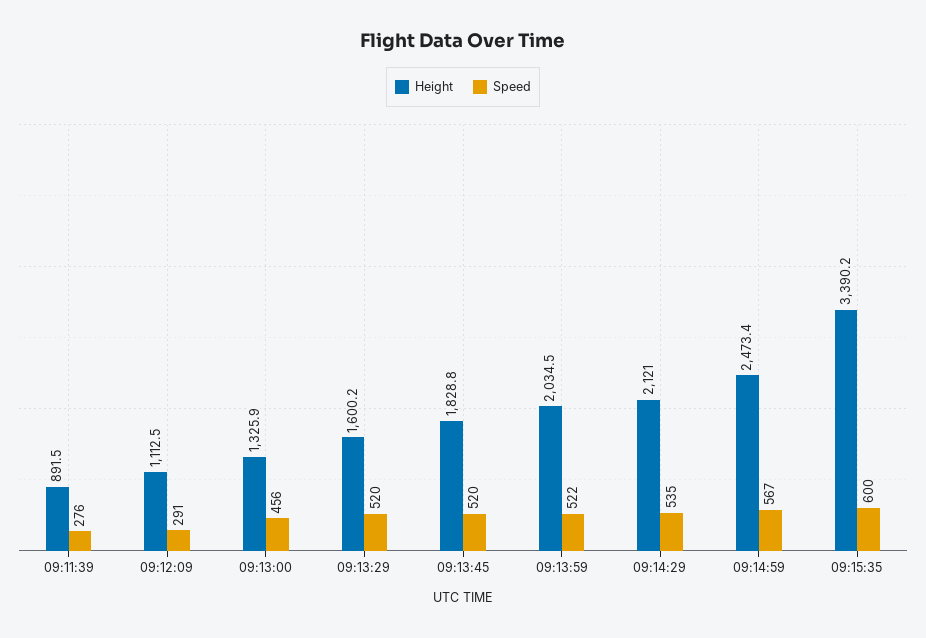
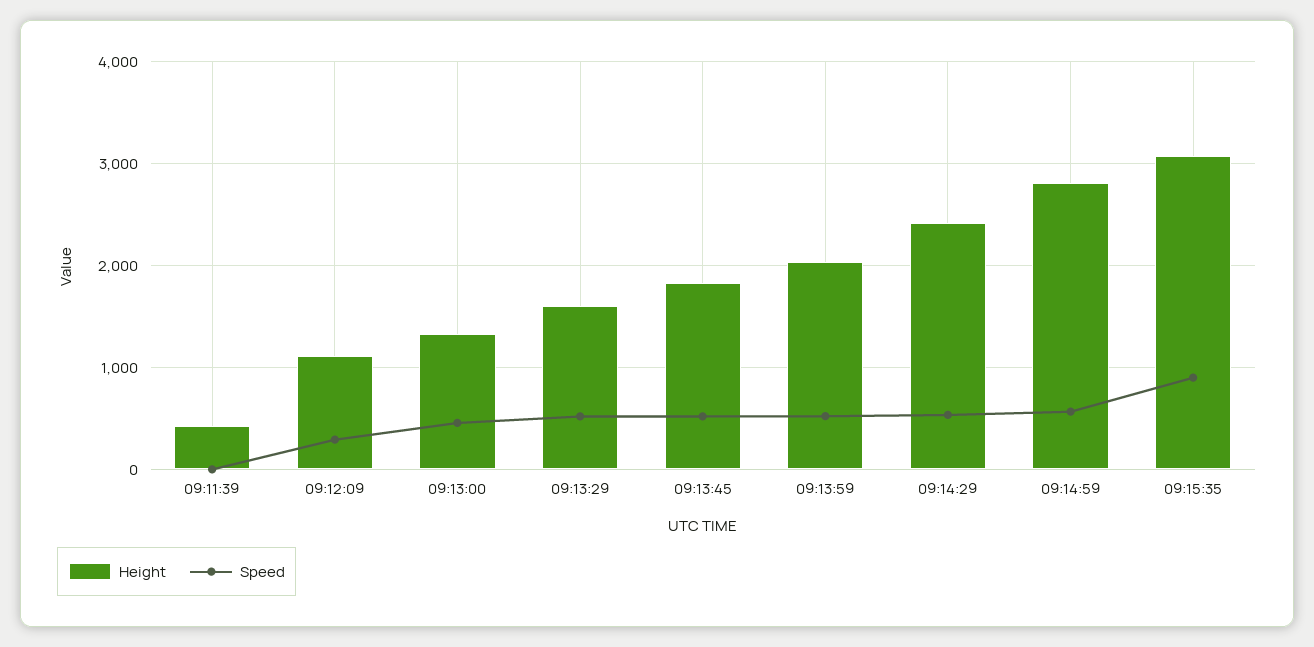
  {
    "Height": {
-     "09:11:39": 891.5,
+     "09:11:39": 400,
      "09:12:09": 1112.5,
      "09:13:00": 1325.9,
      "09:13:29": 1600.2,
      "09:13:45": 1828.8,
      "09:13:59": 2034.5,
-     "09:14:29": 2121,
+     "09:14:29": 2400,
-     "09:14:59": 2473.4,
+     "09:14:59": 2800,
-     "09:15:35": 3390.2
+     "09:15:35": 3100
    },
    "Speed": {
-     "09:11:39": 276,
+     "09:11:39": 0,
      "09:12:09": 291,
      "09:13:00": 456,
      "09:13:29": 520,
      "09:13:45": 520,
      "09:13:59": 522,
      "09:14:29": 535,
      "09:14:59": 567,
-     "09:15:35": 600
+     "09:15:35": 900
    }
  }

